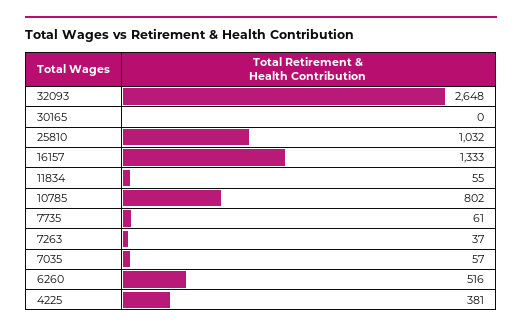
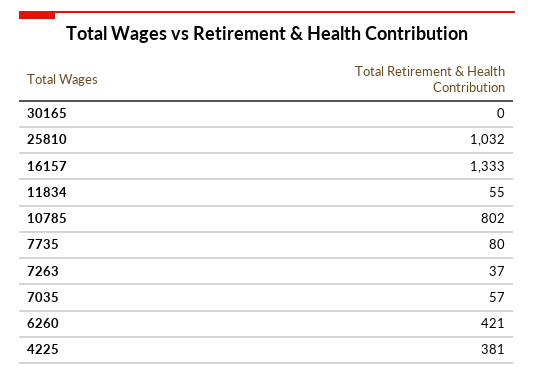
  {
-   "32093": 2648,
    "30165": 0,
    "25810": 1032,
    "16157": 1333,
    "11834": 55,
    "10785": 802,
-   "7735": 61,
+   "7735": 80,
    "7263": 37,
    "7035": 57,
-   "6260": 516,
+   "6260": 421,
    "4225": 381
  }

